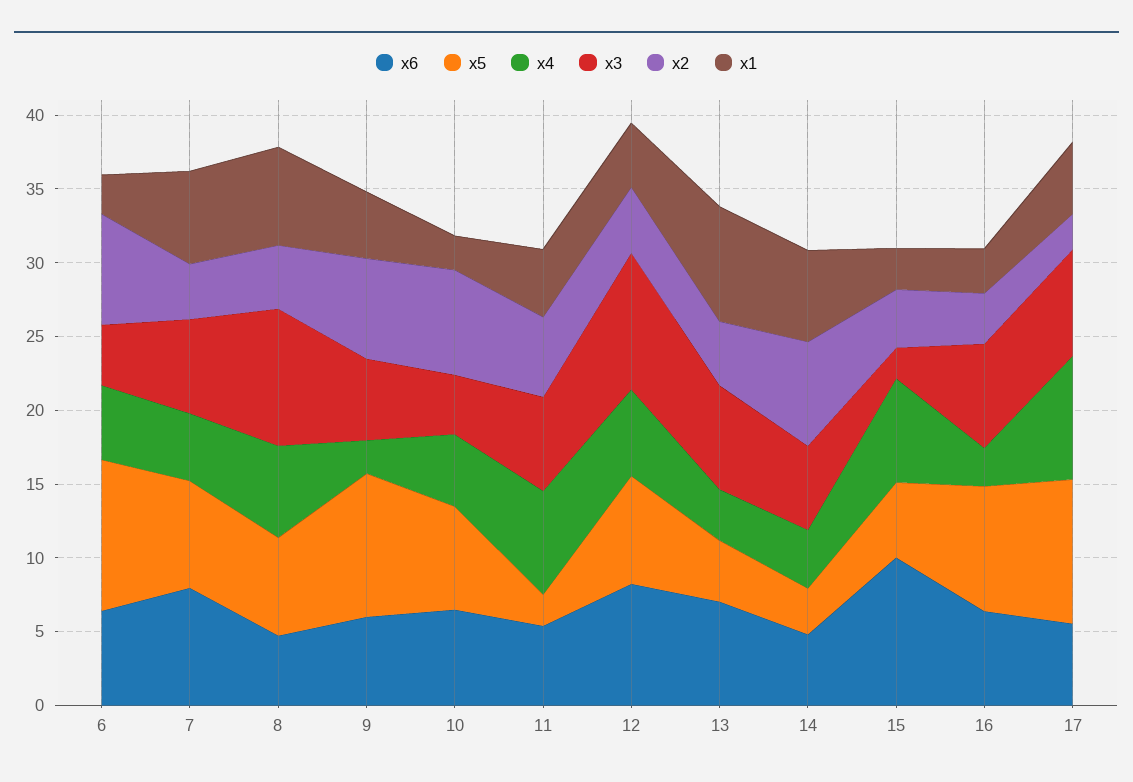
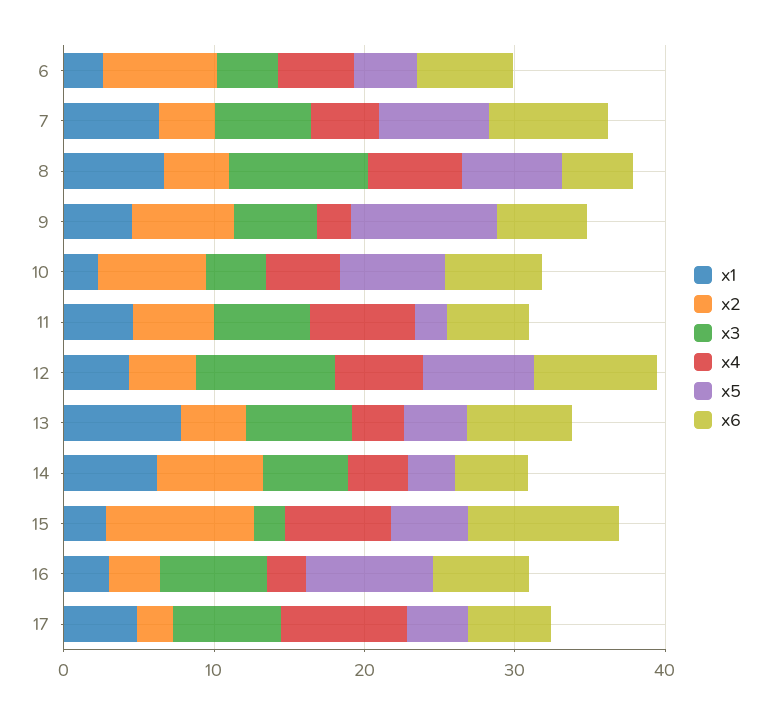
  {
    "x6": {
      "6": 6,
      "7": 8,
      "8": 5,
      "9": 6,
      "10": 6,
      "11": 5,
      "12": 8,
      "13": 7,
      "14": 5,
      "15": 10,
      "16": 6,
      "17": 6
    },
    "x5": {
-     "6": 10,
+     "6": 4,
      "7": 7,
      "8": 7,
      "9": 10,
      "10": 7,
      "11": 2,
      "12": 7,
      "13": 4,
      "14": 3,
      "15": 5,
      "16": 8,
-     "17": 10
+     "17": 4
    },
    "x4": {
      "6": 5,
      "7": 5,
      "8": 6,
      "9": 2,
      "10": 5,
      "11": 7,
      "12": 6,
      "13": 3,
      "14": 4,
      "15": 7,
      "16": 3,
      "17": 8
    },
    "x3": {
      "6": 4,
      "7": 6,
      "8": 9,
      "9": 6,
      "10": 4,
      "11": 6,
      "12": 9,
      "13": 7,
      "14": 6,
      "15": 2,
      "16": 7,
      "17": 7
    },
    "x2": {
      "6": 8,
      "7": 4,
      "8": 4,
      "9": 7,
      "10": 7,
      "11": 5,
      "12": 4,
      "13": 4,
      "14": 7,
-     "15": 4,
+     "15": 10,
      "16": 3,
      "17": 2
    },
    "x1": {
      "6": 3,
      "7": 6,
      "8": 7,
      "9": 5,
      "10": 2,
      "11": 5,
      "12": 4,
      "13": 8,
      "14": 6,
      "15": 3,
      "16": 3,
      "17": 5
    }
  }

